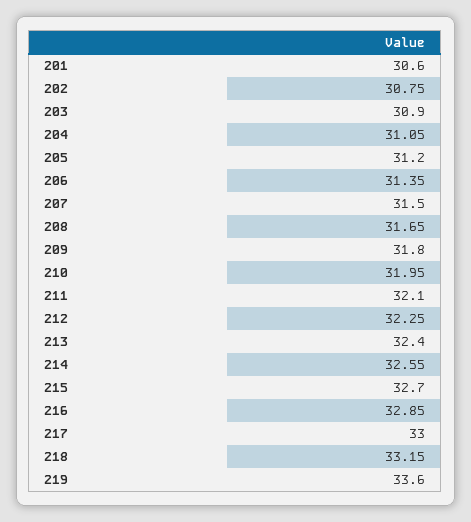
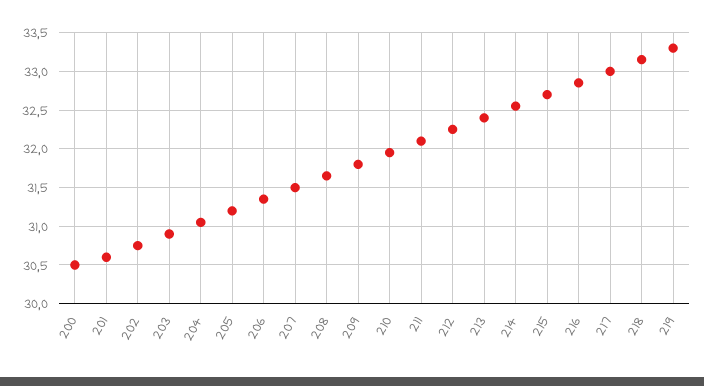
  {
    "201": 30.6,
    "202": 30.75,
    "203": 30.9,
    "204": 31.05,
    "205": 31.2,
    "206": 31.35,
    "207": 31.5,
    "208": 31.65,
    "209": 31.8,
    "210": 31.95,
    "211": 32.1,
    "212": 32.25,
    "213": 32.4,
    "214": 32.55,
    "215": 32.7,
    "216": 32.85,
    "217": 33,
    "218": 33.15,
-   "219": 33.6
+   "219": 33.3,
+   "200": 30.5
  }

